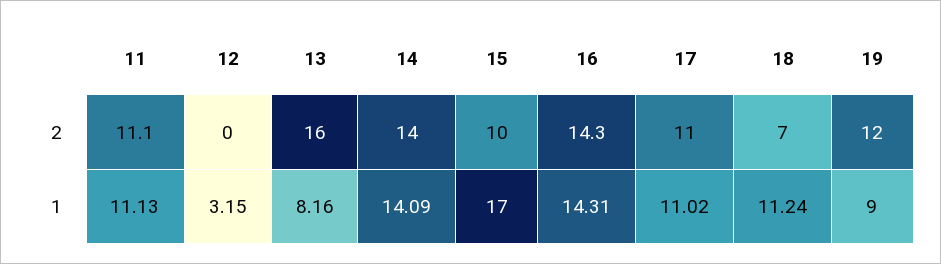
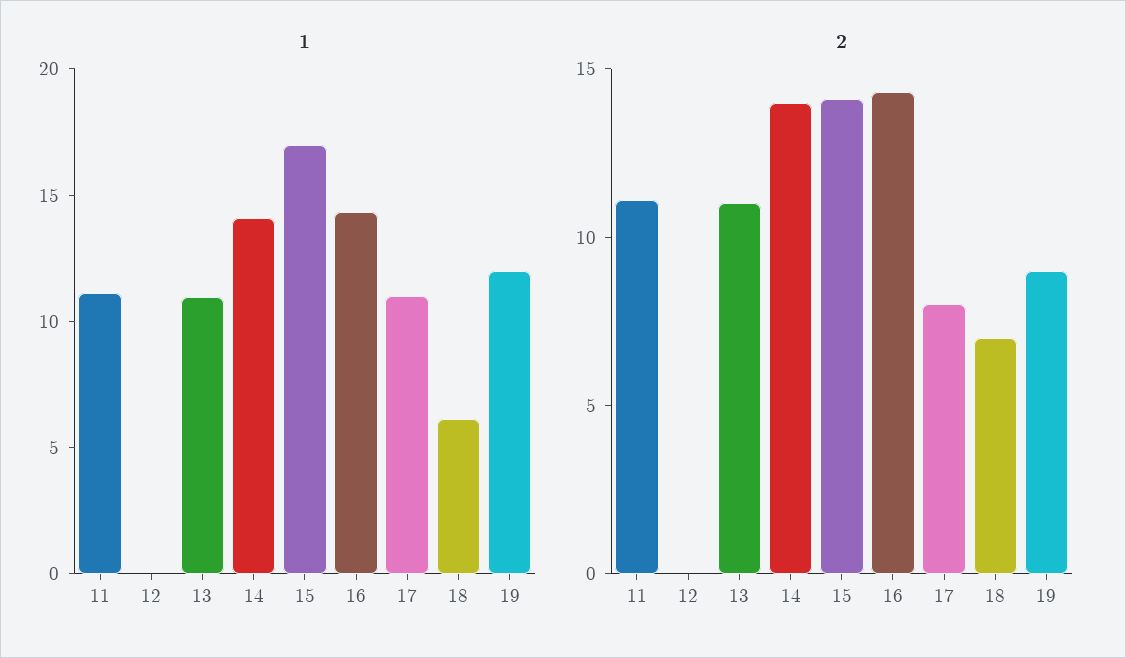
  {
    "2": {
      "11": 11.1,
      "12": 0,
-     "13": 16,
+     "13": 11,
      "14": 14,
-     "15": 10,
+     "15": 14,
      "16": 14.3,
-     "17": 11,
+     "17": 8,
      "18": 7,
-     "19": 12
+     "19": 9
    },
    "1": {
      "11": 11.13,
-     "12": 3.15,
+     "12": 0,
-     "13": 8.16,
+     "13": 11,
      "14": 14.09,
      "15": 17,
      "16": 14.31,
      "17": 11.02,
-     "18": 11.24,
+     "18": 6,
-     "19": 9
+     "19": 12
    }
  }

